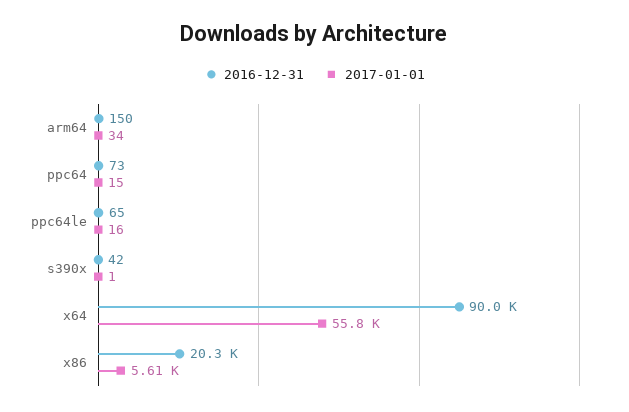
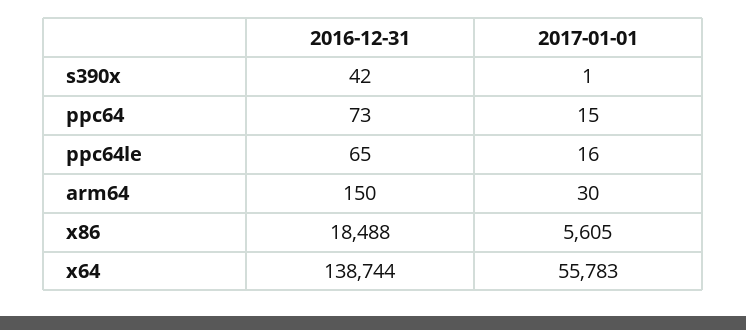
  {
    "2016-12-31": {
      "arm64": 150,
      "ppc64": 73,
      "ppc64le": 65,
      "s390x": 42,
-     "x64": 90000,
+     "x64": 138744,
-     "x86": 20300
+     "x86": 18488
    },
    "2017-01-01": {
-     "arm64": 34,
+     "arm64": 30,
      "ppc64": 15,
      "ppc64le": 16,
      "s390x": 1,
      "x64": 55783,
      "x86": 5605
    }
  }

